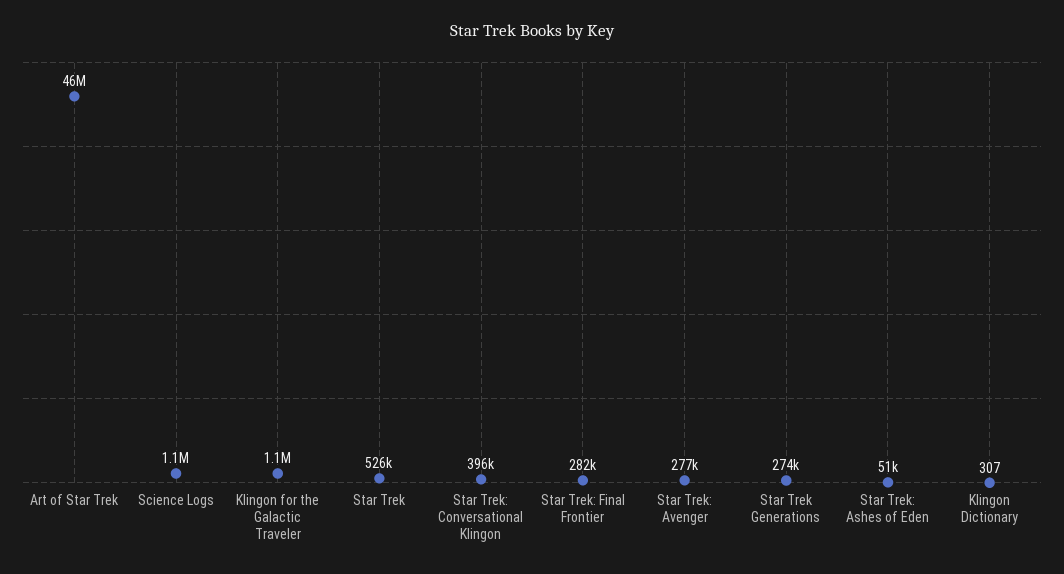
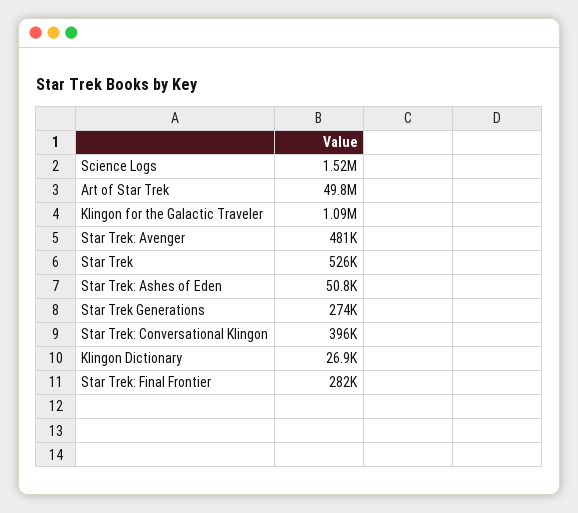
  {
-   "Art of Star Trek": 46000000,
+   "Art of Star Trek": 49800000,
-   "Science Logs": 1100000,
+   "Science Logs": 1520000,
    "Klingon for the Galactic Traveler": 1090000,
    "Star Trek": 526000,
    "Star Trek: Conversational Klingon": 396000,
    "Star Trek: Final Frontier": 282000,
-   "Star Trek: Avenger": 277000,
+   "Star Trek: Avenger": 481000,
    "Star Trek Generations": 274000,
    "Star Trek: Ashes of Eden": 50800,
-   "Klingon Dictionary": 307
+   "Klingon Dictionary": 26900
  }

